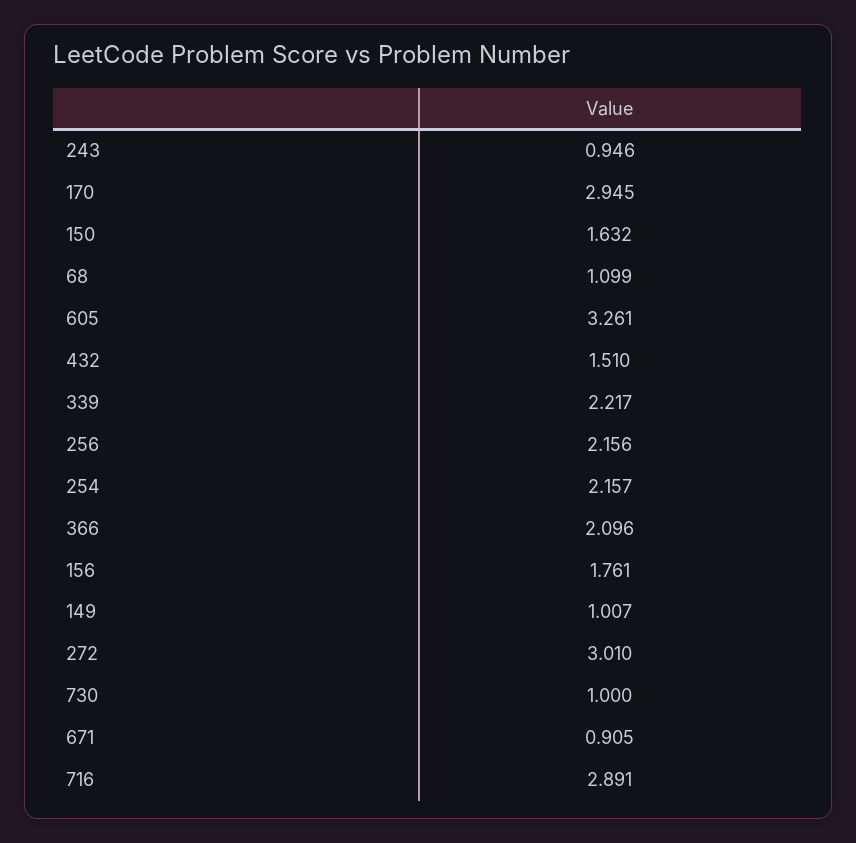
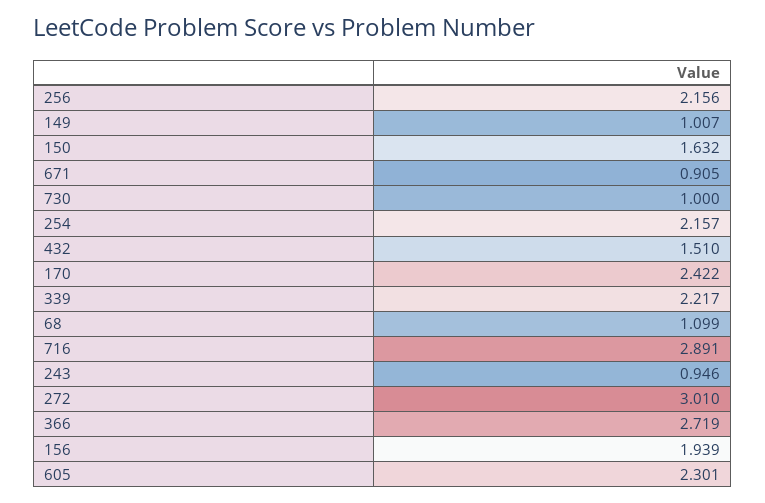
  {
    "243": 0.946,
-   "170": 2.945,
+   "170": 2.422,
    "150": 1.632,
    "68": 1.099,
-   "605": 3.261,
+   "605": 2.301,
    "432": 1.51,
    "339": 2.217,
    "256": 2.156,
    "254": 2.157,
-   "366": 2.096,
+   "366": 2.719,
-   "156": 1.761,
+   "156": 1.939,
    "149": 1.007,
    "272": 3.01,
    "730": 1,
    "671": 0.905,
    "716": 2.891
  }

